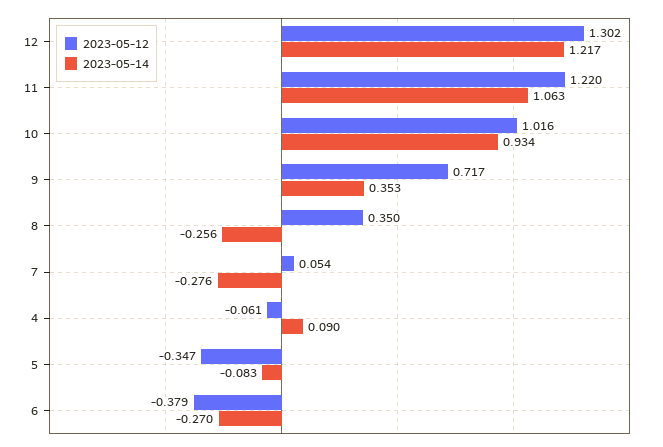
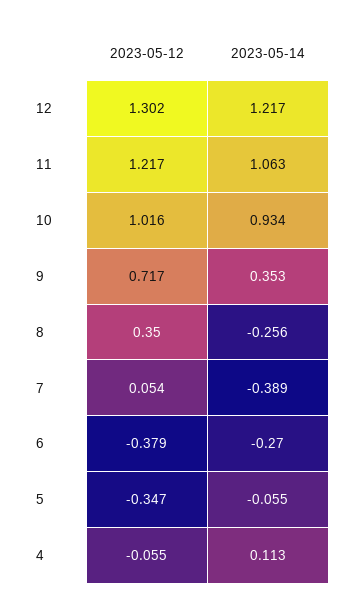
  {
    "2023-05-12": {
      "12": 1.302,
-     "11": 1.22,
+     "11": 1.217,
      "10": 1.016,
      "9": 0.717,
      "8": 0.35,
      "7": 0.054,
-     "4": -0.061,
+     "4": -0.055,
      "5": -0.347,
      "6": -0.379
    },
    "2023-05-14": {
      "12": 1.217,
      "11": 1.063,
      "10": 0.934,
      "9": 0.353,
      "8": -0.256,
-     "7": -0.276,
+     "7": -0.389,
-     "4": 0.09,
+     "4": 0.113,
-     "5": -0.083,
+     "5": -0.055,
      "6": -0.27
    }
  }

